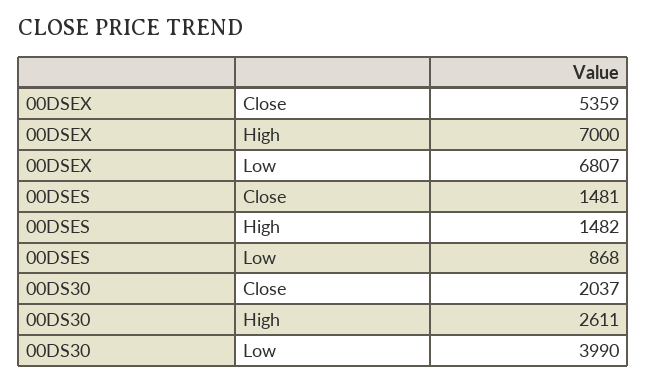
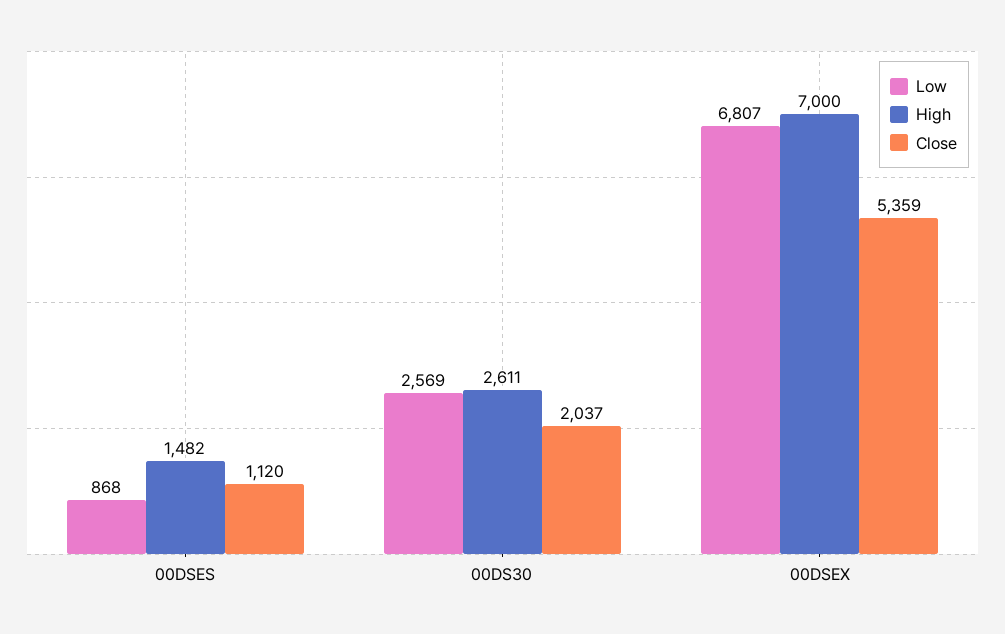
  {
    "Close": {
      "00DSEX": 5359,
-     "00DSES": 1481,
+     "00DSES": 1120,
      "00DS30": 2037
    },
    "High": {
      "00DSEX": 7000,
      "00DSES": 1482,
      "00DS30": 2611
    },
    "Low": {
      "00DSEX": 6807,
      "00DSES": 868,
-     "00DS30": 3990
+     "00DS30": 2569
    }
  }

